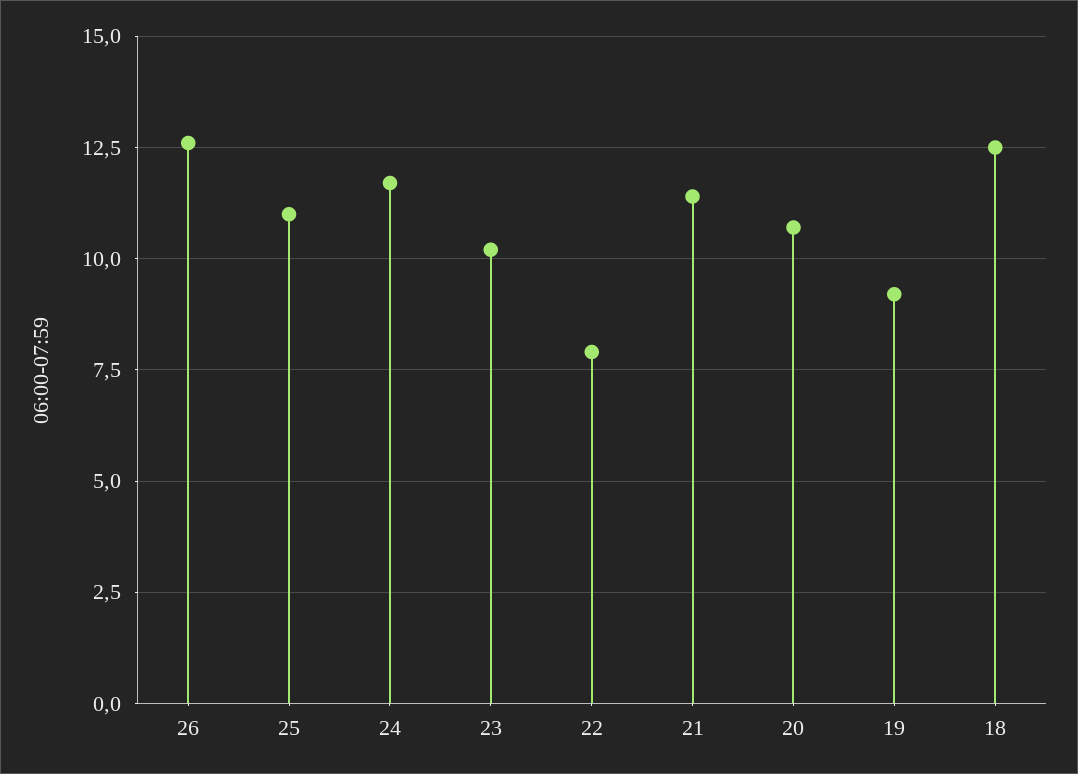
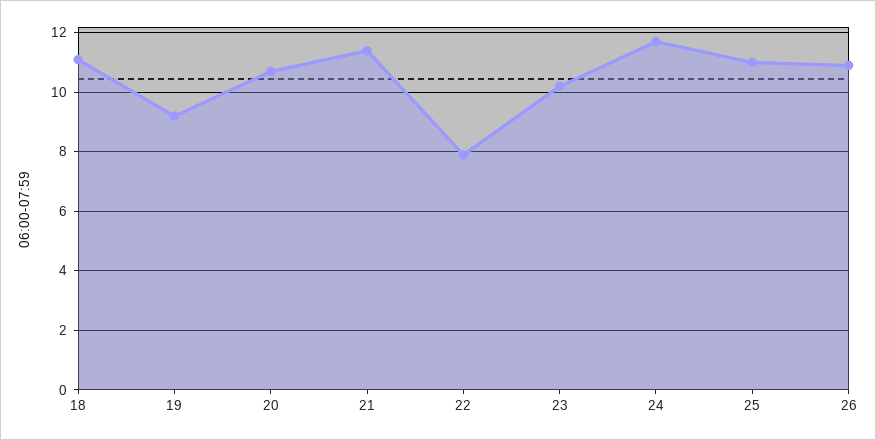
  {
-   "26": 12.5,
+   "26": 11,
    "25": 11,
    "24": 11.5,
    "23": 10,
    "22": 8,
    "21": 11.5,
    "20": 10.5,
    "19": 9,
-   "18": 12.5
+   "18": 11
  }

